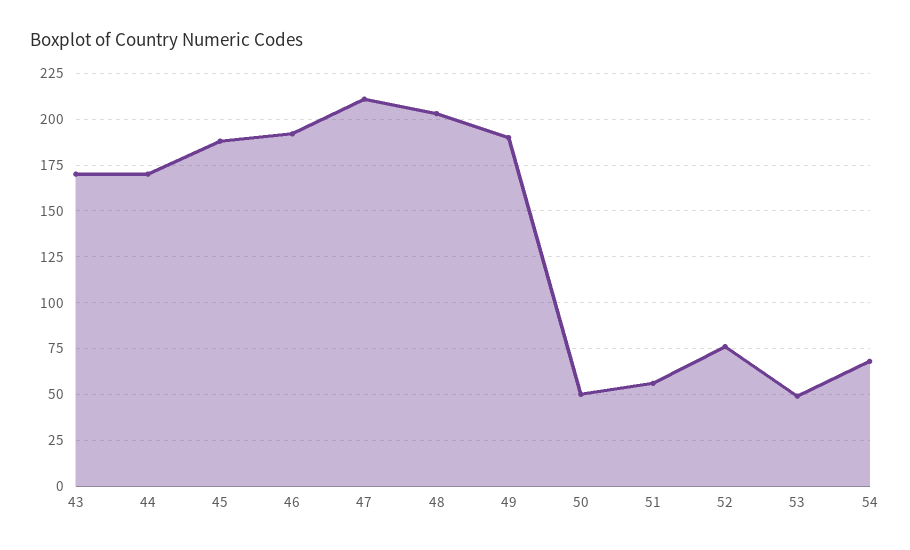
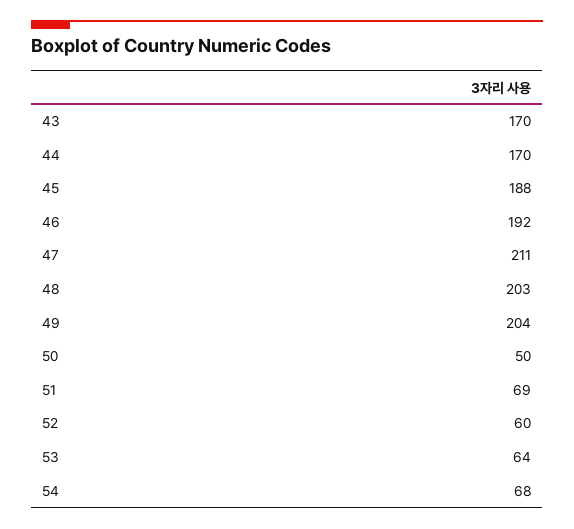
  {
    "43": 170,
    "44": 170,
    "45": 188,
    "46": 192,
    "47": 211,
    "48": 203,
-   "49": 190,
+   "49": 204,
    "50": 50,
-   "51": 55,
+   "51": 69,
-   "52": 75,
+   "52": 60,
-   "53": 50,
+   "53": 64,
    "54": 68
  }

